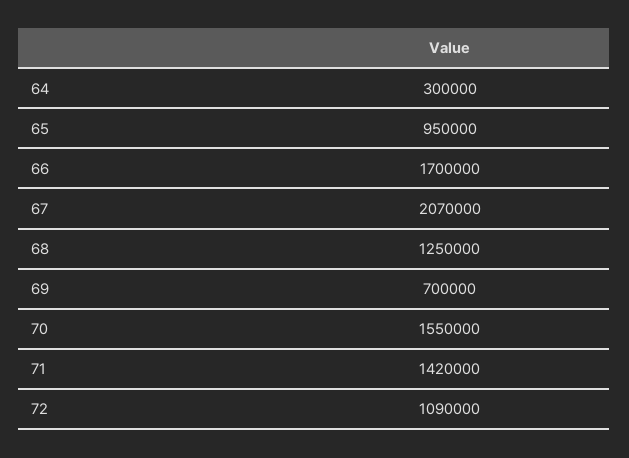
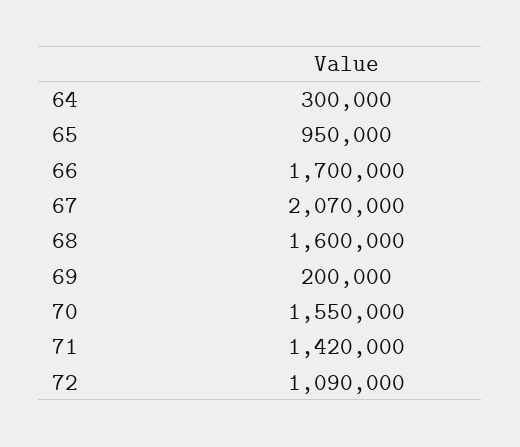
  {
    "64": 300000,
    "65": 950000,
    "66": 1700000,
    "67": 2070000,
-   "68": 1250000,
+   "68": 1600000,
-   "69": 700000,
+   "69": 200000,
    "70": 1550000,
    "71": 1420000,
    "72": 1090000
  }

